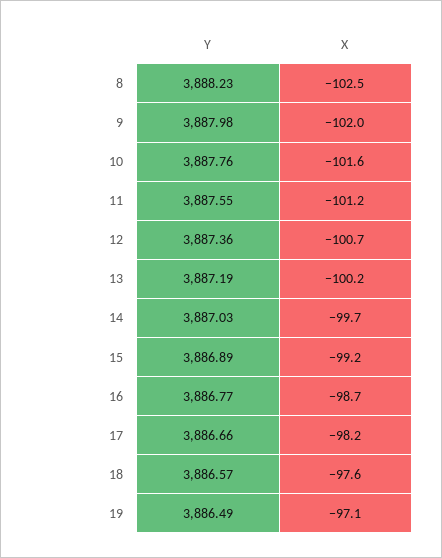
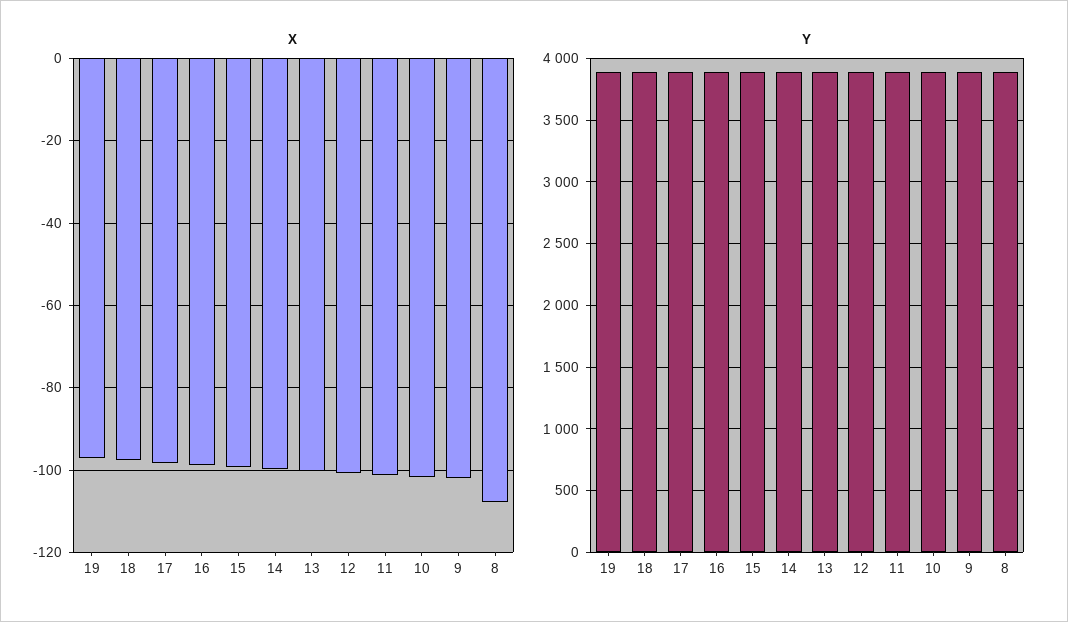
  {
    "Y": {
      "8": 3888.23,
      "9": 3887.98,
      "10": 3887.76,
      "11": 3887.55,
      "12": 3887.36,
      "13": 3887.19,
      "14": 3887.03,
      "15": 3886.89,
      "16": 3886.77,
      "17": 3886.66,
      "18": 3886.57,
      "19": 3886.49
    },
    "X": {
-     "8": -102.5,
+     "8": -108,
      "9": -102,
      "10": -101.6,
      "11": -101.2,
      "12": -100.7,
      "13": -100.2,
      "14": -99.7,
      "15": -99.2,
      "16": -98.7,
      "17": -98.2,
      "18": -97.6,
      "19": -97.1
    }
  }

